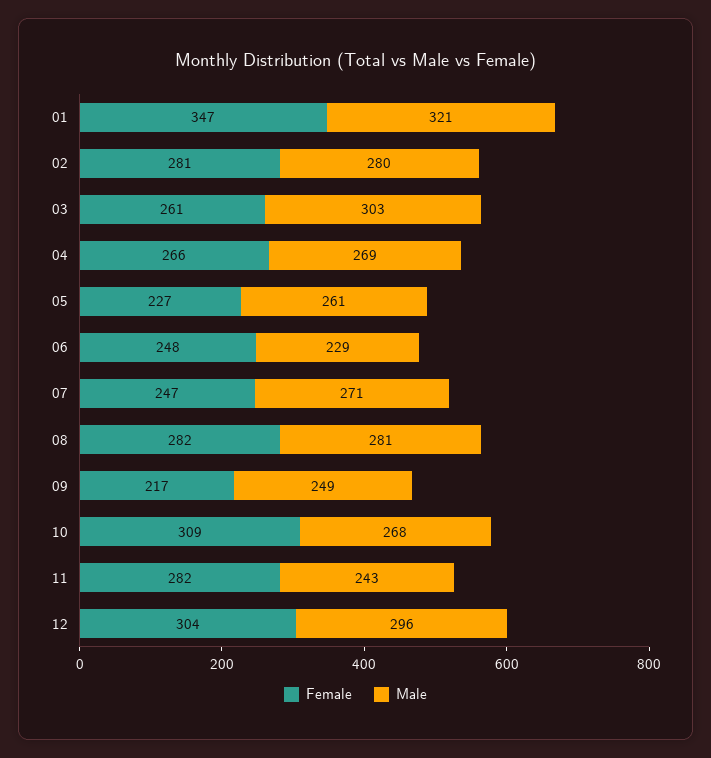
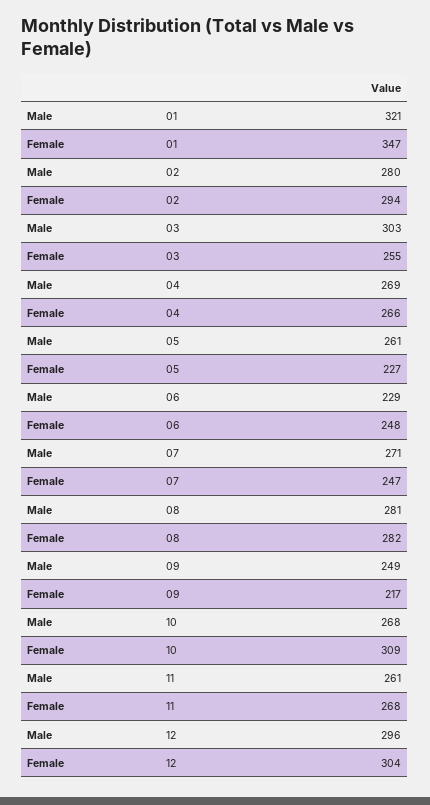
  {
    "Female": {
      "01": 347,
-     "02": 281,
+     "02": 294,
-     "03": 261,
+     "03": 255,
      "04": 266,
      "05": 227,
      "06": 248,
      "07": 247,
      "08": 282,
      "09": 217,
      "10": 309,
-     "11": 282,
+     "11": 268,
      "12": 304
    },
    "Male": {
      "01": 321,
      "02": 280,
      "03": 303,
      "04": 269,
      "05": 261,
      "06": 229,
      "07": 271,
      "08": 281,
      "09": 249,
      "10": 268,
-     "11": 243,
+     "11": 261,
      "12": 296
    }
  }

